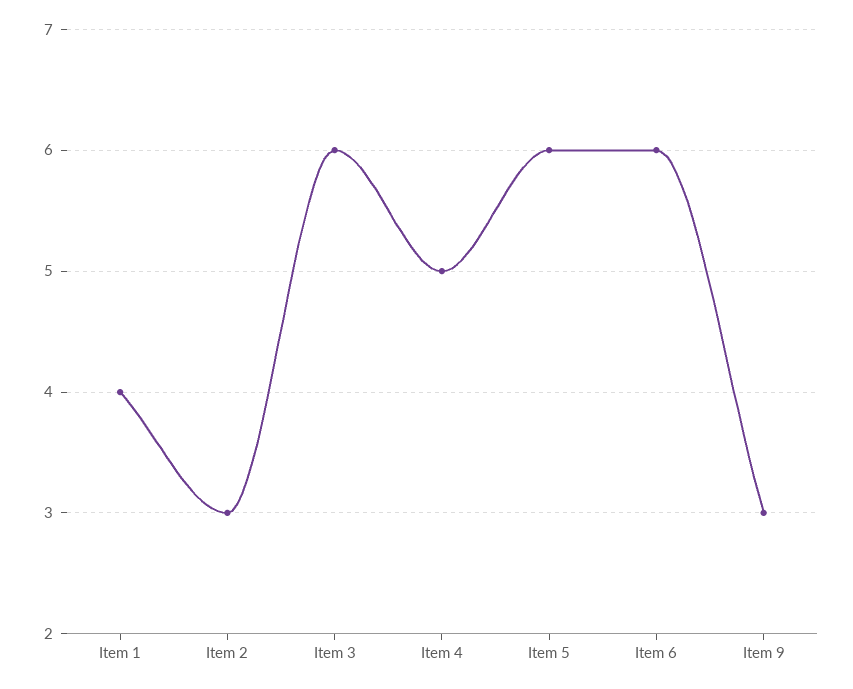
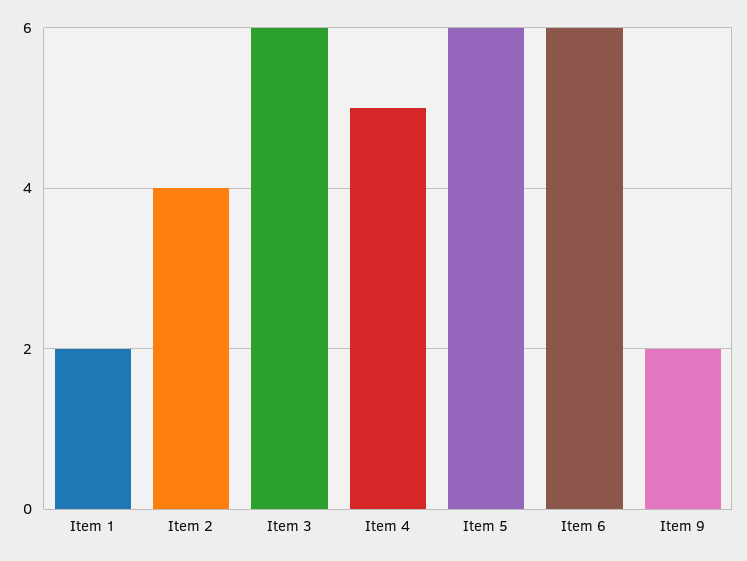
  {
-   "Item 1": 4,
+   "Item 1": 2,
-   "Item 2": 3,
+   "Item 2": 4,
    "Item 3": 6,
    "Item 4": 5,
    "Item 5": 6,
    "Item 6": 6,
-   "Item 9": 3
+   "Item 9": 2
  }

